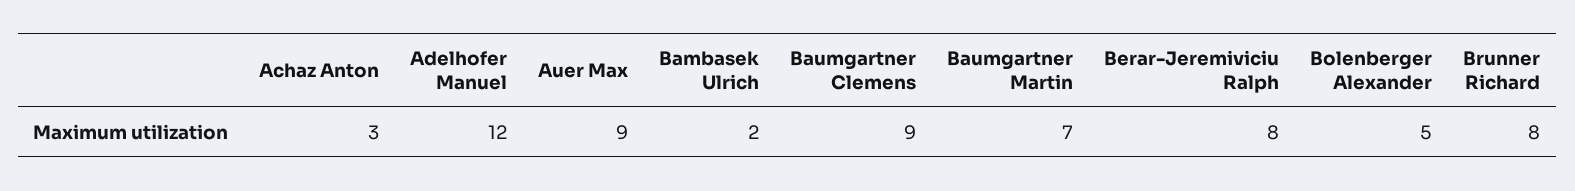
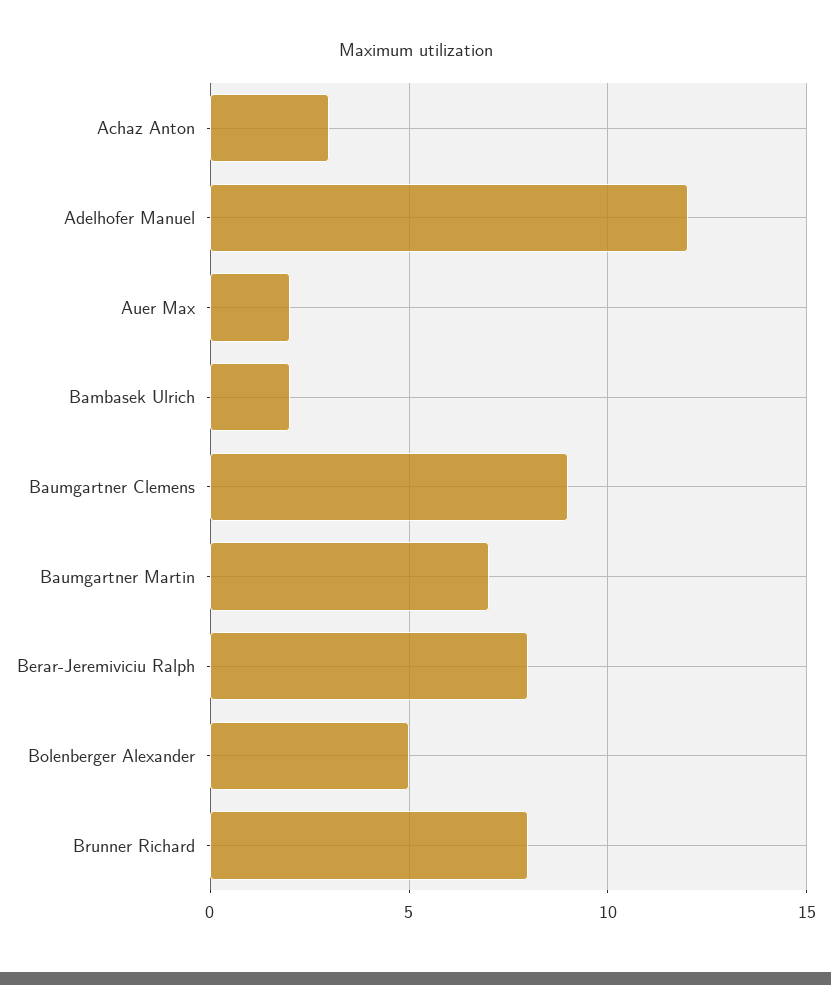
  {
    "Achaz Anton": 3,
    "Adelhofer Manuel": 12,
-   "Auer Max": 9,
+   "Auer Max": 2,
    "Bambasek Ulrich": 2,
    "Baumgartner Clemens": 9,
    "Baumgartner Martin": 7,
    "Berar-Jeremiviciu Ralph": 8,
    "Bolenberger Alexander": 5,
    "Brunner Richard": 8
  }

